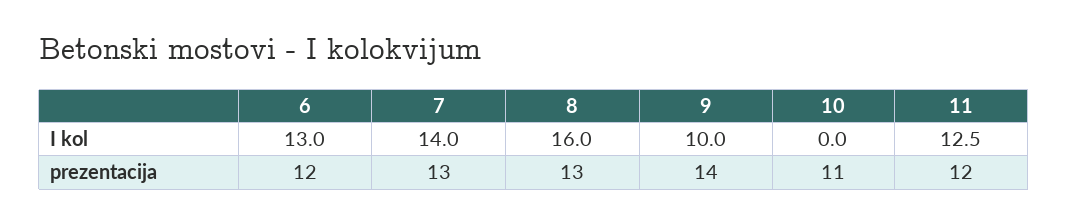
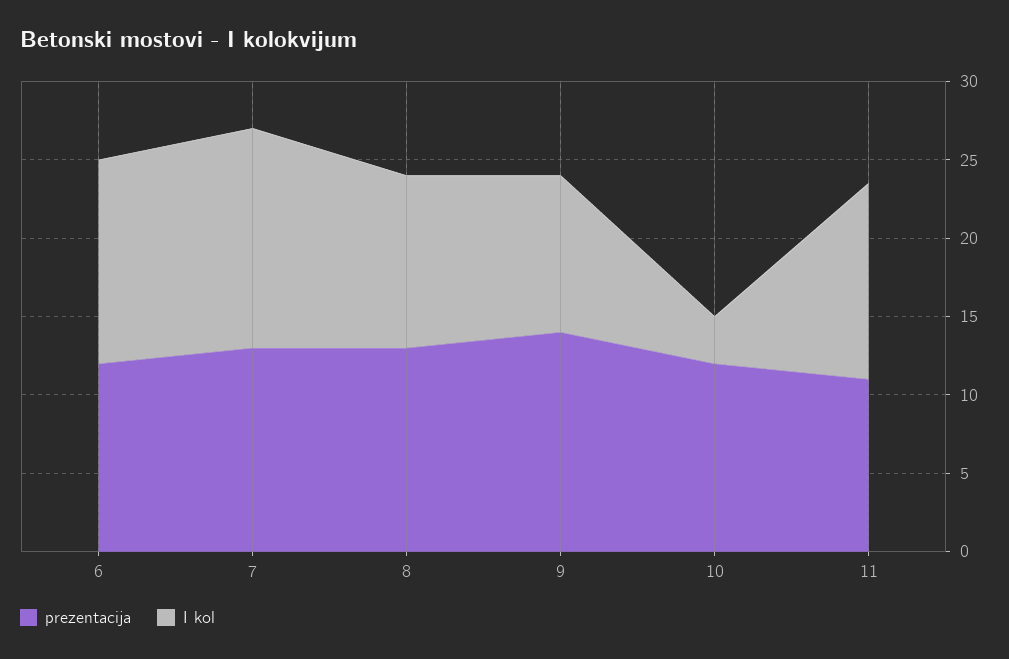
  {
    "I kol": {
      "6": 13,
      "7": 14,
-     "8": 16,
+     "8": 11,
      "9": 10,
-     "10": 0,
+     "10": 3,
      "11": 12.5
    },
    "prezentacija": {
      "6": 12,
      "7": 13,
      "8": 13,
      "9": 14,
-     "10": 11,
+     "10": 12,
-     "11": 12
+     "11": 11
    }
  }

